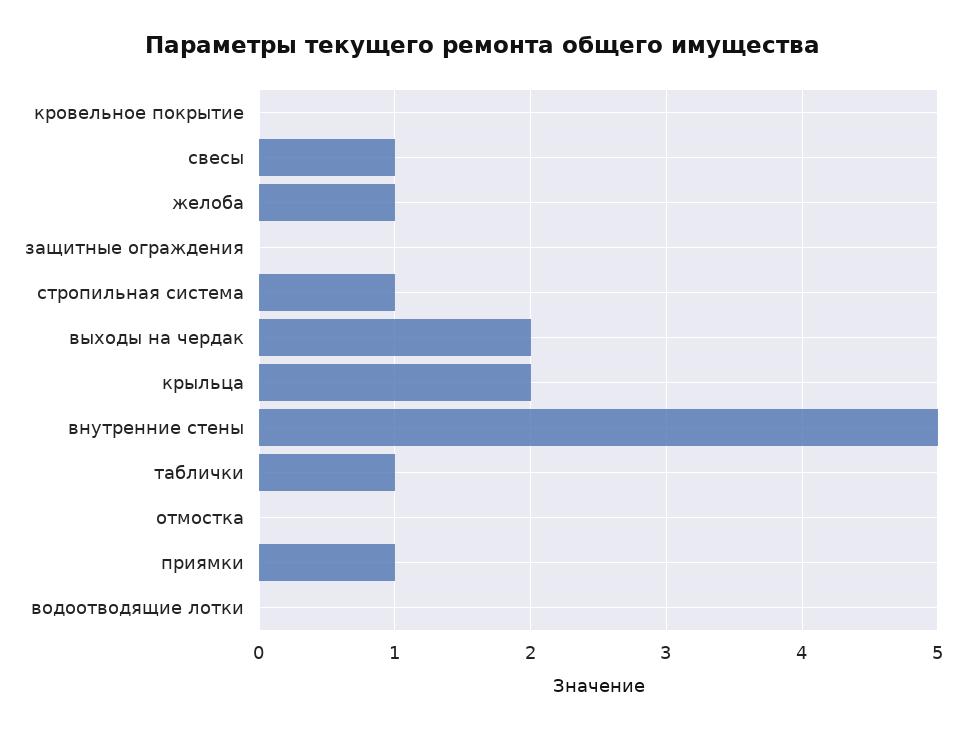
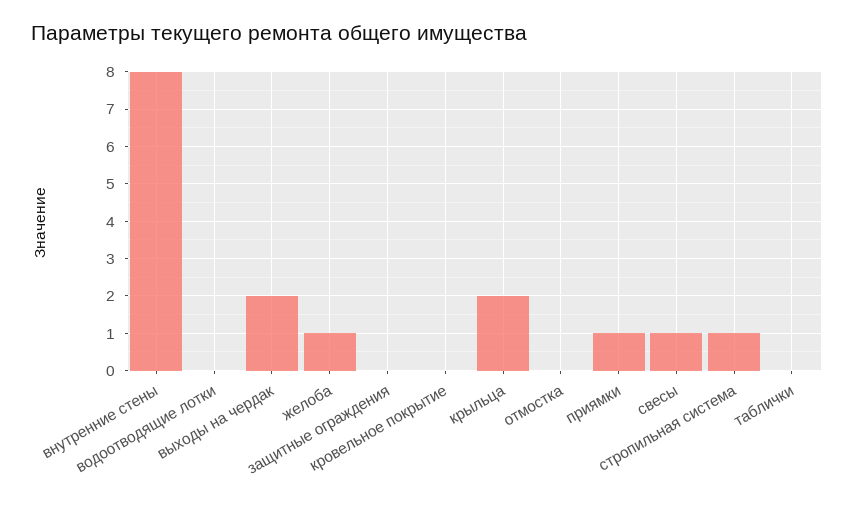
  {
    "кровельное покрытие": 0,
    "свесы": 1,
    "желоба": 1,
    "защитные ограждения": 0,
    "стропильная система": 1,
    "выходы на чердак": 2,
    "крыльца": 2,
-   "внутренние стены": 5,
+   "внутренние стены": 8,
-   "таблички": 1,
+   "таблички": 0,
    "отмостка": 0,
    "приямки": 1,
    "водоотводящие лотки": 0
  }

